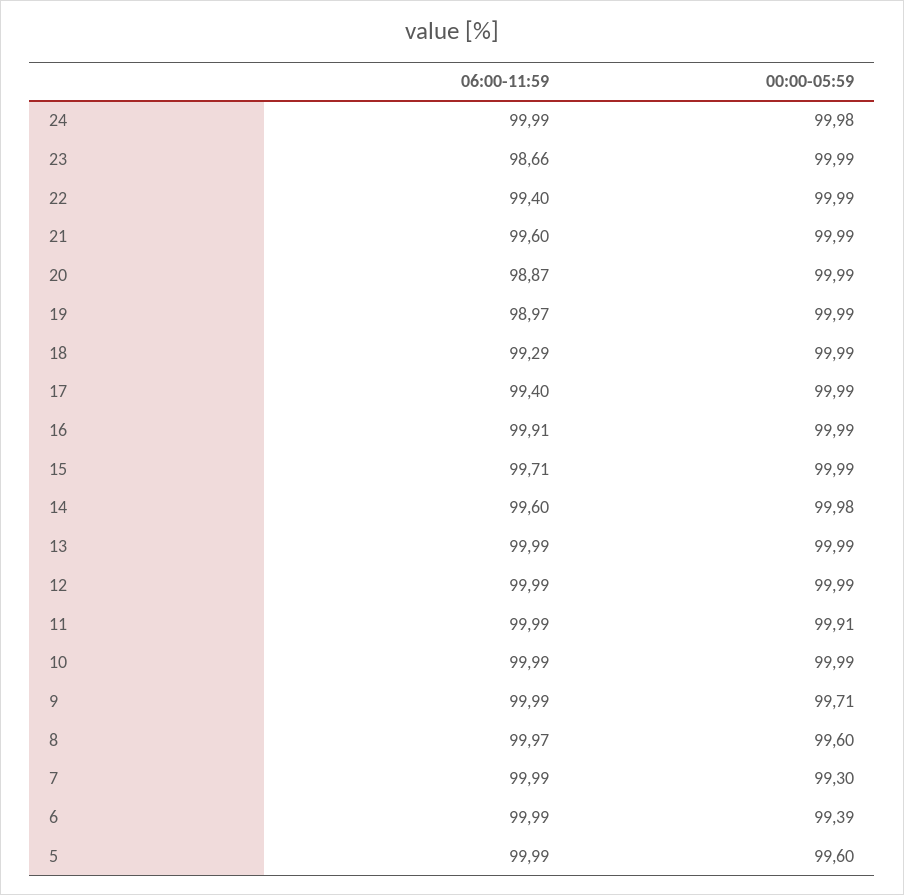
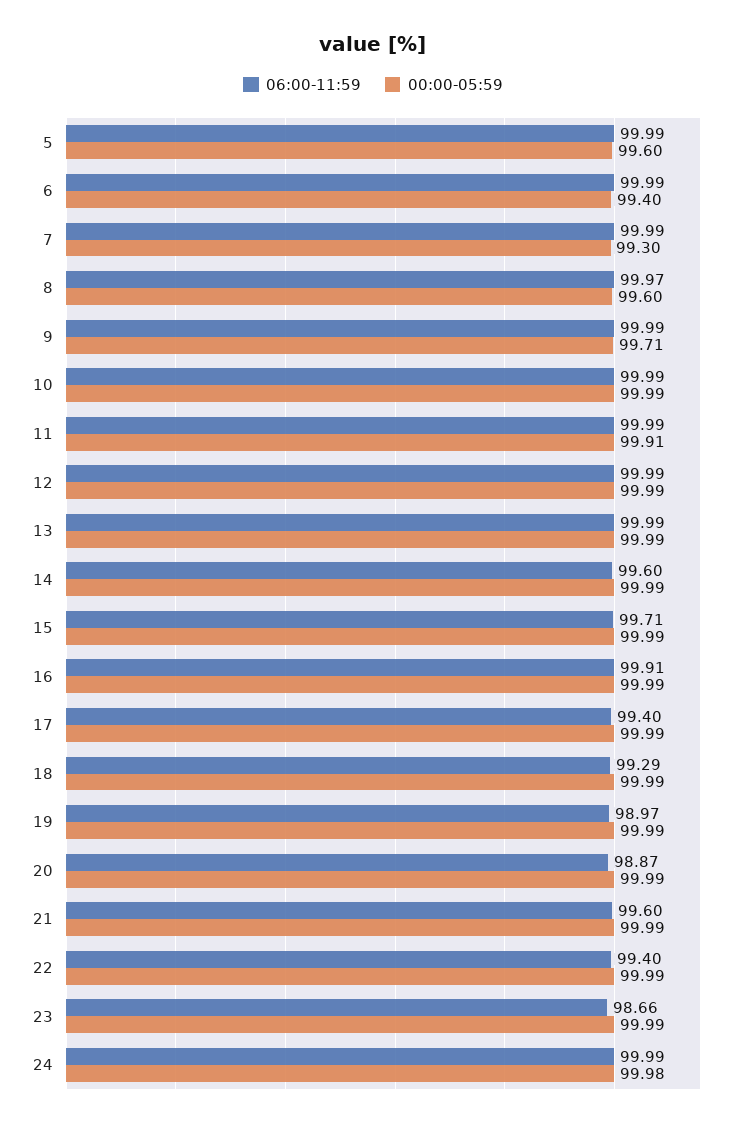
  {
    "06:00-11:59": {
      "24": 99.99,
      "23": 98.66,
      "22": 99.4,
      "21": 99.6,
      "20": 98.87,
      "19": 98.97,
      "18": 99.29,
      "17": 99.4,
      "16": 99.91,
      "15": 99.71,
      "14": 99.6,
      "13": 99.99,
      "12": 99.99,
      "11": 99.99,
      "10": 99.99,
      "9": 99.99,
      "8": 99.97,
      "7": 99.99,
      "6": 99.99,
      "5": 99.99
    },
    "00:00-05:59": {
      "24": 99.98,
      "23": 99.99,
      "22": 99.99,
      "21": 99.99,
      "20": 99.99,
      "19": 99.99,
      "18": 99.99,
      "17": 99.99,
      "16": 99.99,
      "15": 99.99,
-     "14": 99.98,
+     "14": 99.99,
      "13": 99.99,
      "12": 99.99,
      "11": 99.91,
      "10": 99.99,
      "9": 99.71,
      "8": 99.6,
      "7": 99.3,
-     "6": 99.39,
+     "6": 99.4,
      "5": 99.6
    }
  }

